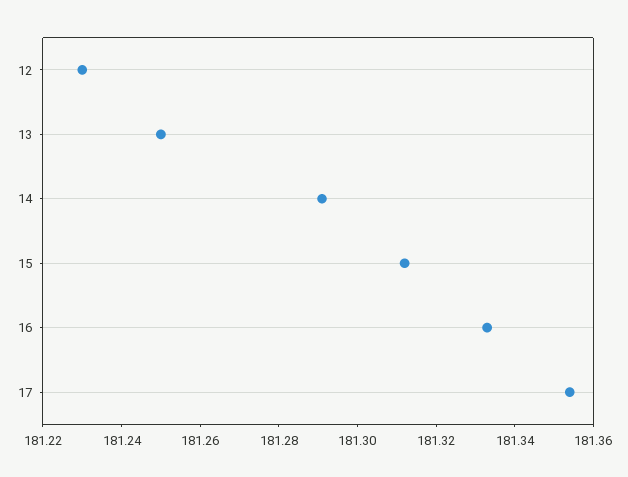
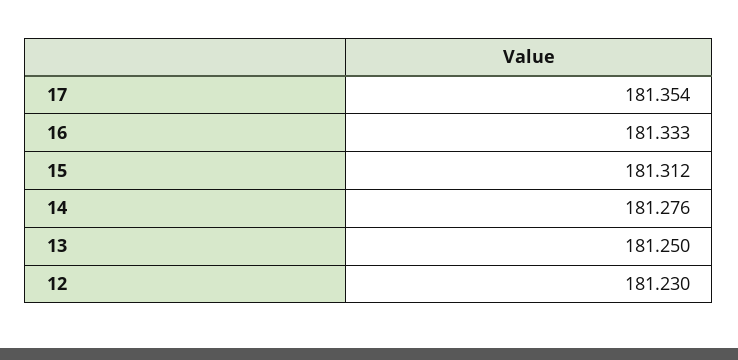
  {
    "12": 181.23,
    "13": 181.25,
-   "14": 181.29,
+   "14": 181.276,
    "15": 181.312,
    "16": 181.333,
    "17": 181.354
  }

